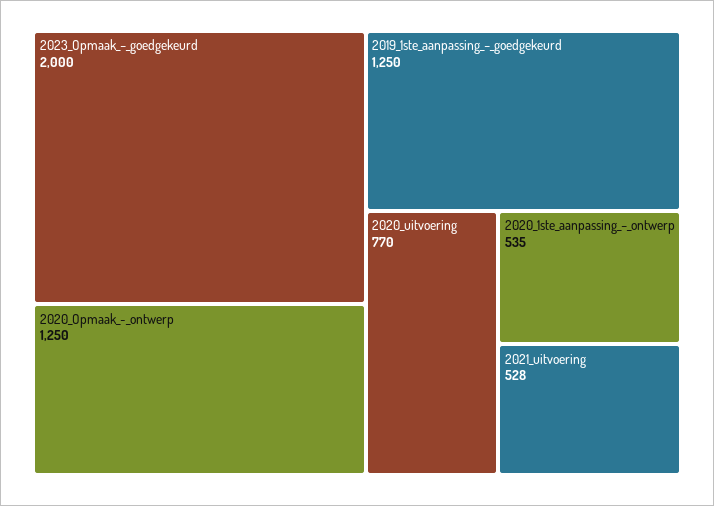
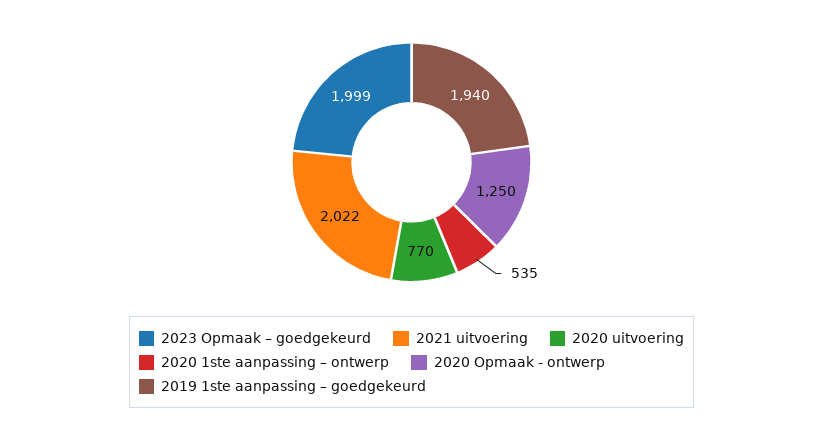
  {
-   "2023_Opmaak_–_goedgekeurd": 2000,
+   "2023_Opmaak_–_goedgekeurd": 1999,
    "2020_Opmaak_-_ontwerp": 1250,
-   "2019_1ste_aanpassing_–_goedgekeurd": 1250,
+   "2019_1ste_aanpassing_–_goedgekeurd": 1940,
    "2020_uitvoering": 770,
    "2020_1ste_aanpassing_–_ontwerp": 535,
-   "2021_uitvoering": 528
+   "2021_uitvoering": 2022
  }

